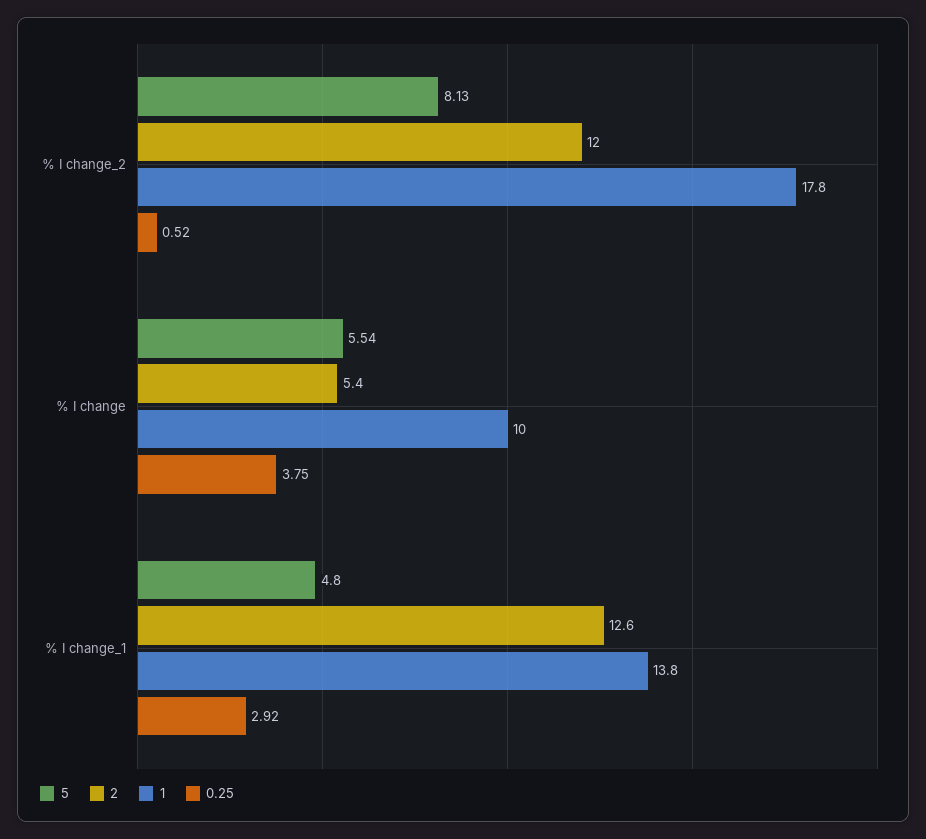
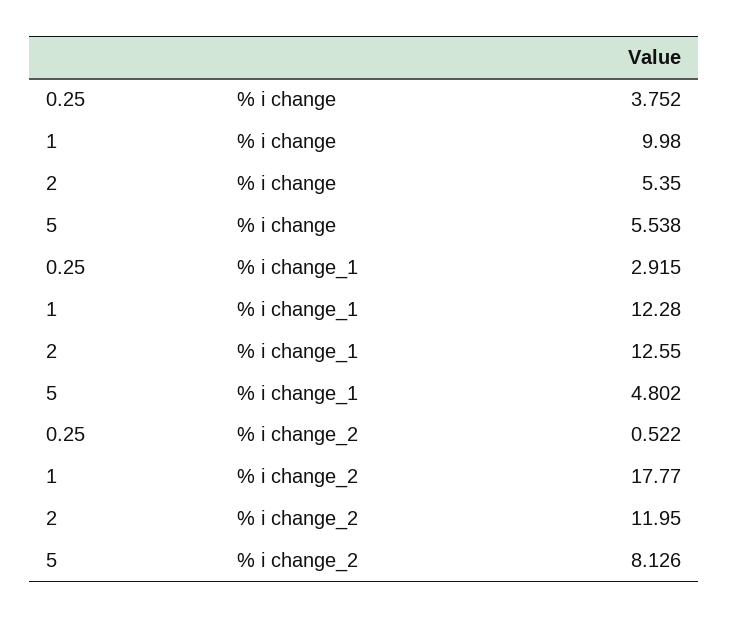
  {
    "5": {
      "% I change_2": 8.126,
      "% I change": 5.538,
      "% I change_1": 4.802
    },
    "2": {
      "% I change_2": 11.95,
      "% I change": 5.35,
      "% I change_1": 12.55
    },
    "1": {
      "% I change_2": 17.77,
      "% I change": 9.98,
-     "% I change_1": 13.8
+     "% I change_1": 12.28
    },
    "0.25": {
      "% I change_2": 0.522,
      "% I change": 3.752,
      "% I change_1": 2.915
    }
  }

